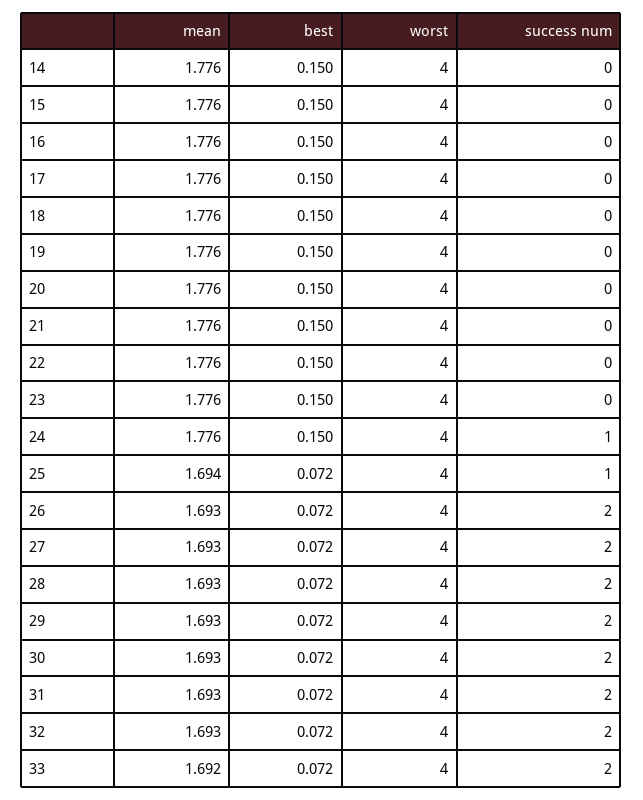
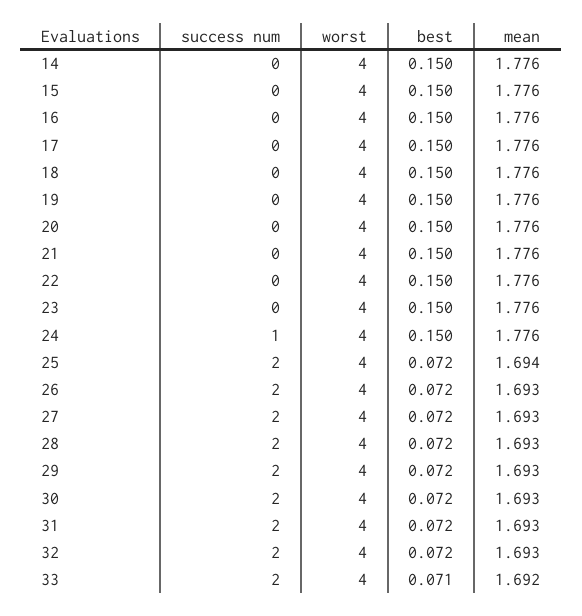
  {
    "mean": {
      "14": 1.776,
      "15": 1.776,
      "16": 1.776,
      "17": 1.776,
      "18": 1.776,
      "19": 1.776,
      "20": 1.776,
      "21": 1.776,
      "22": 1.776,
      "23": 1.776,
      "24": 1.776,
      "25": 1.694,
      "26": 1.693,
      "27": 1.693,
      "28": 1.693,
      "29": 1.693,
      "30": 1.693,
      "31": 1.693,
      "32": 1.693,
      "33": 1.692
    },
    "best": {
      "14": 0.15,
      "15": 0.15,
      "16": 0.15,
      "17": 0.15,
      "18": 0.15,
      "19": 0.15,
      "20": 0.15,
      "21": 0.15,
      "22": 0.15,
      "23": 0.15,
      "24": 0.15,
      "25": 0.072,
      "26": 0.072,
      "27": 0.072,
      "28": 0.072,
      "29": 0.072,
      "30": 0.072,
      "31": 0.072,
      "32": 0.072,
-     "33": 0.072
+     "33": 0.071
    },
    "worst": {
      "14": 4,
      "15": 4,
      "16": 4,
      "17": 4,
      "18": 4,
      "19": 4,
      "20": 4,
      "21": 4,
      "22": 4,
      "23": 4,
      "24": 4,
      "25": 4,
      "26": 4,
      "27": 4,
      "28": 4,
      "29": 4,
      "30": 4,
      "31": 4,
      "32": 4,
      "33": 4
    },
    "success num": {
      "14": 0,
      "15": 0,
      "16": 0,
      "17": 0,
      "18": 0,
      "19": 0,
      "20": 0,
      "21": 0,
      "22": 0,
      "23": 0,
      "24": 1,
-     "25": 1,
+     "25": 2,
      "26": 2,
      "27": 2,
      "28": 2,
      "29": 2,
      "30": 2,
      "31": 2,
      "32": 2,
      "33": 2
    }
  }

